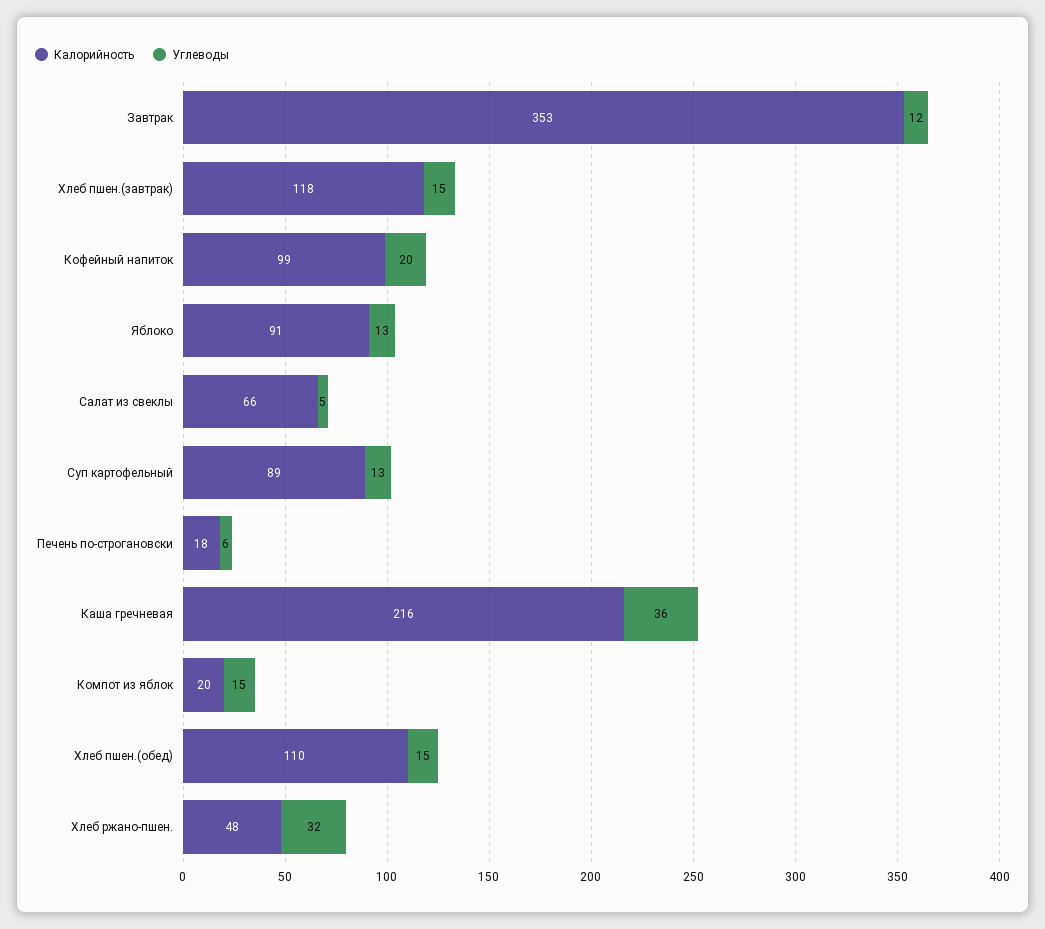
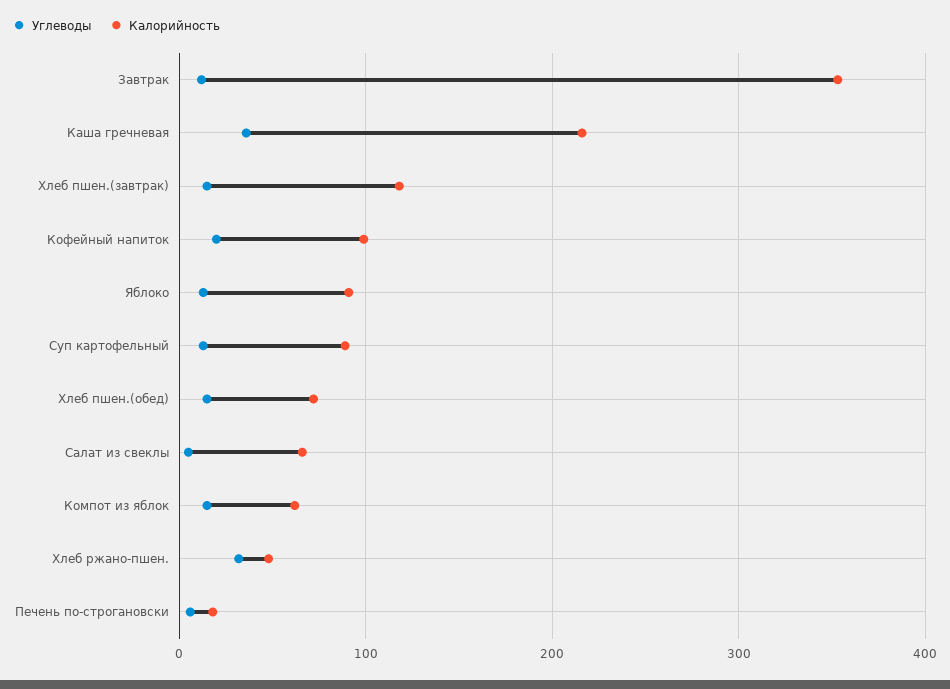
  {
    "Калорийность": {
      "Завтрак": 353,
      "Хлеб пшен.(завтрак)": 118,
      "Кофейный напиток": 99,
      "Яблоко": 91,
      "Салат из свеклы": 66,
      "Суп картофельный": 89,
      "Печень по-строгановски": 18,
      "Каша гречневая": 216,
-     "Компот из яблок": 20,
+     "Компот из яблок": 60,
-     "Хлеб пшен.(обед)": 110,
+     "Хлеб пшен.(обед)": 70,
      "Хлеб ржано-пшен.": 48
    },
    "Углеводы": {
      "Завтрак": 12,
      "Хлеб пшен.(завтрак)": 15,
      "Кофейный напиток": 20,
      "Яблоко": 13,
      "Салат из свеклы": 5,
      "Суп картофельный": 13,
      "Печень по-строгановски": 6,
      "Каша гречневая": 36,
      "Компот из яблок": 15,
      "Хлеб пшен.(обед)": 15,
      "Хлеб ржано-пшен.": 32
    }
  }

